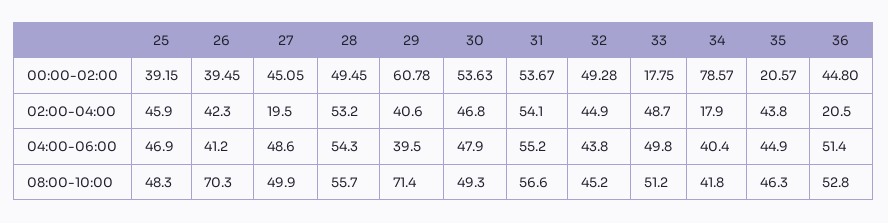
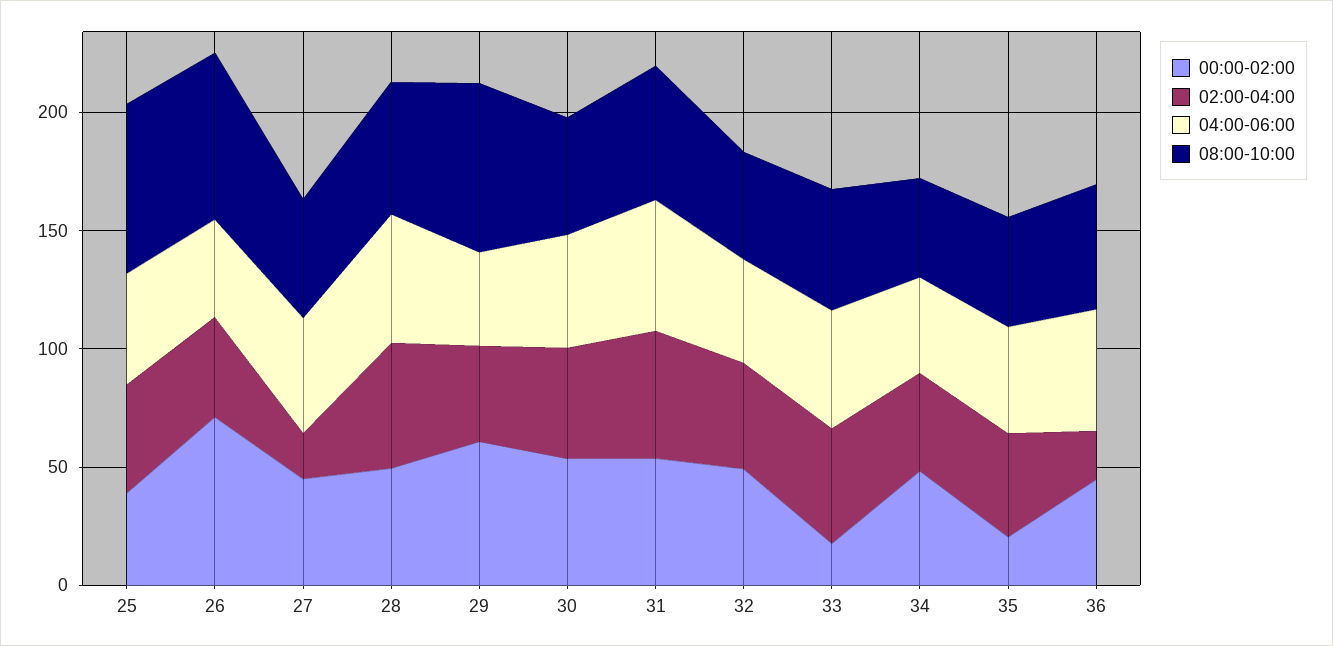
  {
    "00:00-02:00": {
      "25": 39.15,
-     "26": 39.45,
+     "26": 70,
      "27": 45.05,
      "28": 49.45,
      "29": 60.78,
      "30": 53.63,
      "31": 53.67,
      "32": 49.28,
      "33": 17.75,
-     "34": 78.57,
+     "34": 50,
      "35": 20.57,
      "36": 44.8
    },
    "02:00-04:00": {
      "25": 45.9,
      "26": 42.3,
      "27": 19.5,
      "28": 53.2,
      "29": 40.6,
      "30": 46.8,
      "31": 54.1,
      "32": 44.9,
      "33": 48.7,
-     "34": 17.9,
+     "34": 40,
      "35": 43.8,
      "36": 20.5
    },
    "04:00-06:00": {
      "25": 46.9,
      "26": 41.2,
      "27": 48.6,
      "28": 54.3,
      "29": 39.5,
      "30": 47.9,
      "31": 55.2,
      "32": 43.8,
      "33": 49.8,
      "34": 40.4,
      "35": 44.9,
      "36": 51.4
    },
    "08:00-10:00": {
-     "25": 48.3,
+     "25": 70,
      "26": 70.3,
      "27": 49.9,
      "28": 55.7,
      "29": 71.4,
      "30": 49.3,
      "31": 56.6,
      "32": 45.2,
      "33": 51.2,
      "34": 41.8,
      "35": 46.3,
      "36": 52.8
    }
  }

